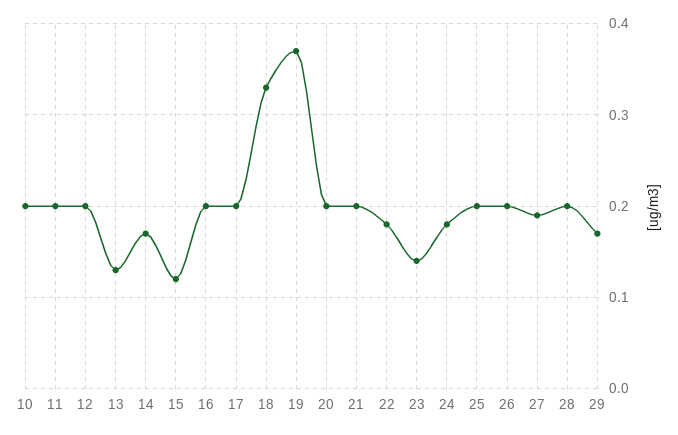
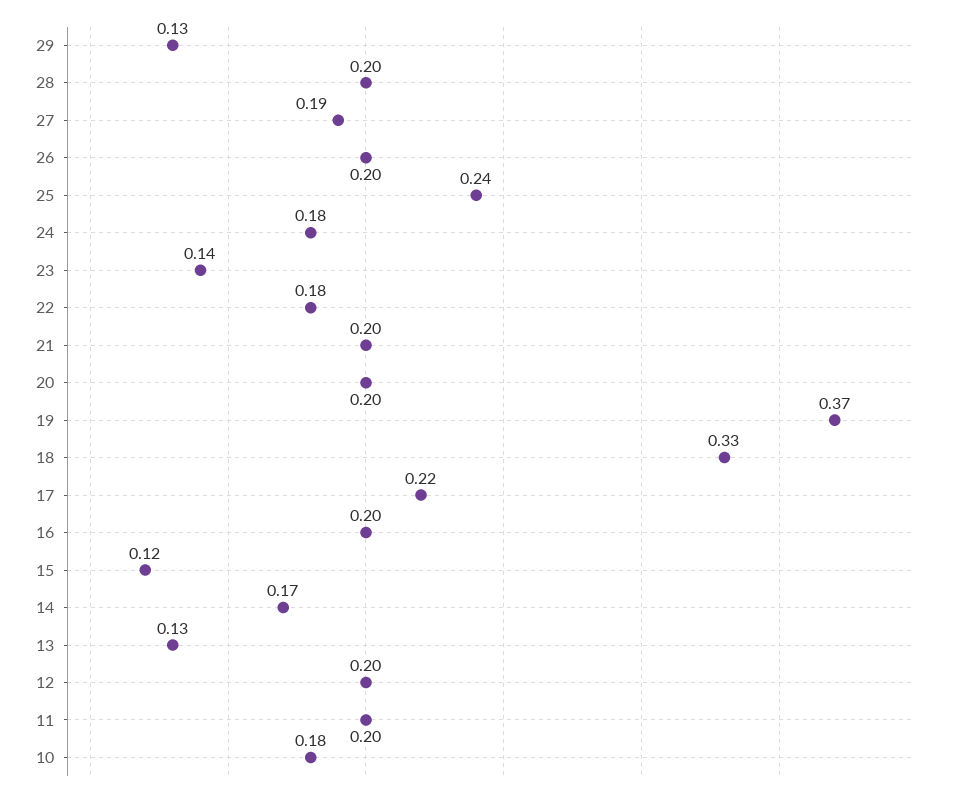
  {
-   "10": 0.2,
+   "10": 0.18,
    "11": 0.2,
    "12": 0.2,
    "13": 0.13,
    "14": 0.17,
    "15": 0.12,
    "16": 0.2,
-   "17": 0.2,
+   "17": 0.22,
    "18": 0.33,
    "19": 0.37,
    "20": 0.2,
    "21": 0.2,
    "22": 0.18,
    "23": 0.14,
    "24": 0.18,
-   "25": 0.2,
+   "25": 0.24,
    "26": 0.2,
    "27": 0.19,
    "28": 0.2,
-   "29": 0.17
+   "29": 0.13
  }

